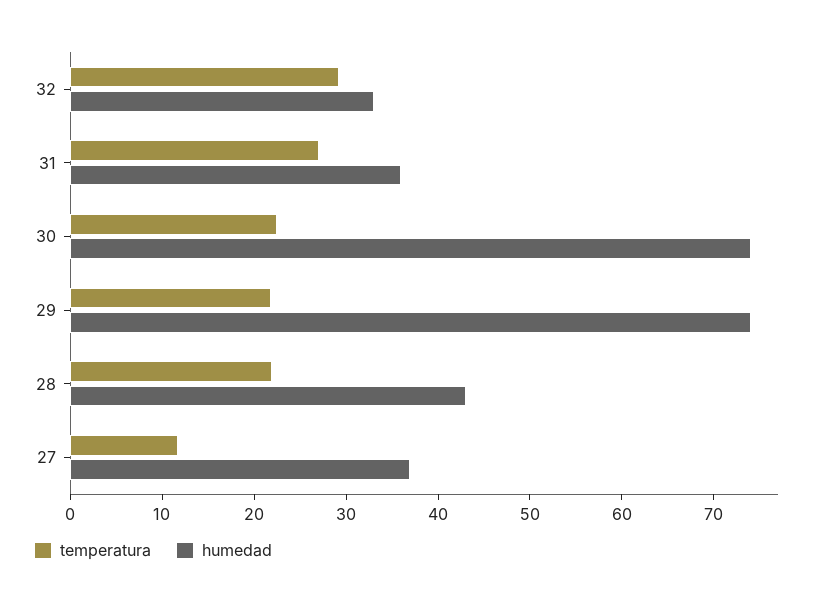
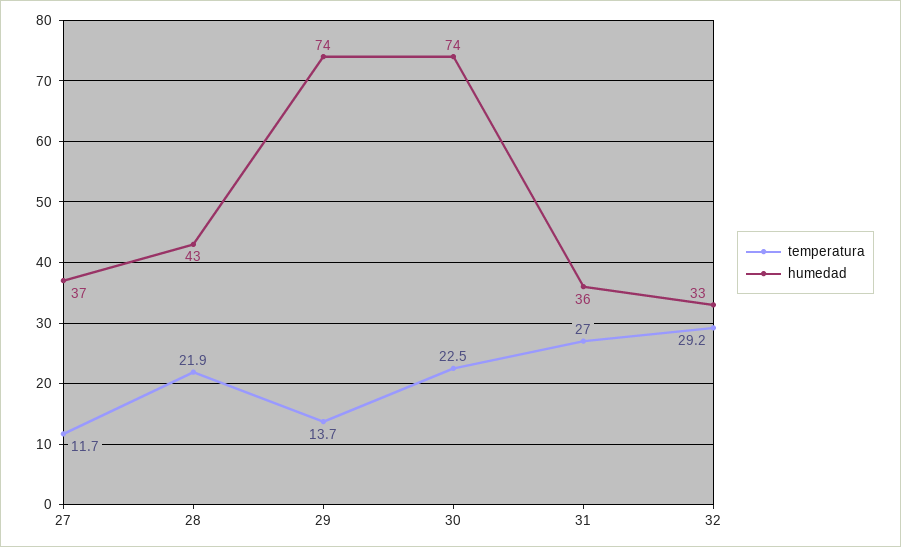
  {
    "temperatura": {
      "32": 29.2,
      "31": 27,
      "30": 22.5,
-     "29": 22,
+     "29": 13.7,
      "28": 21.9,
      "27": 11.7
    },
    "humedad": {
      "32": 33,
      "31": 36,
      "30": 74,
      "29": 74,
      "28": 43,
      "27": 37
    }
  }

